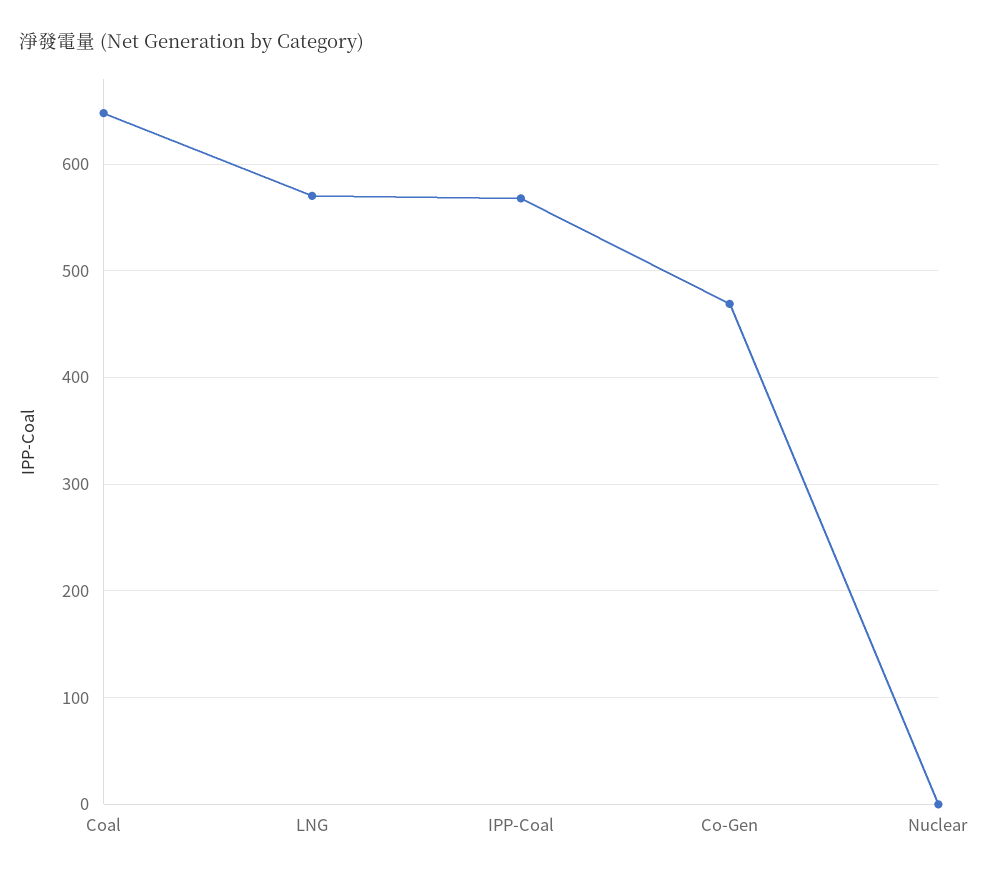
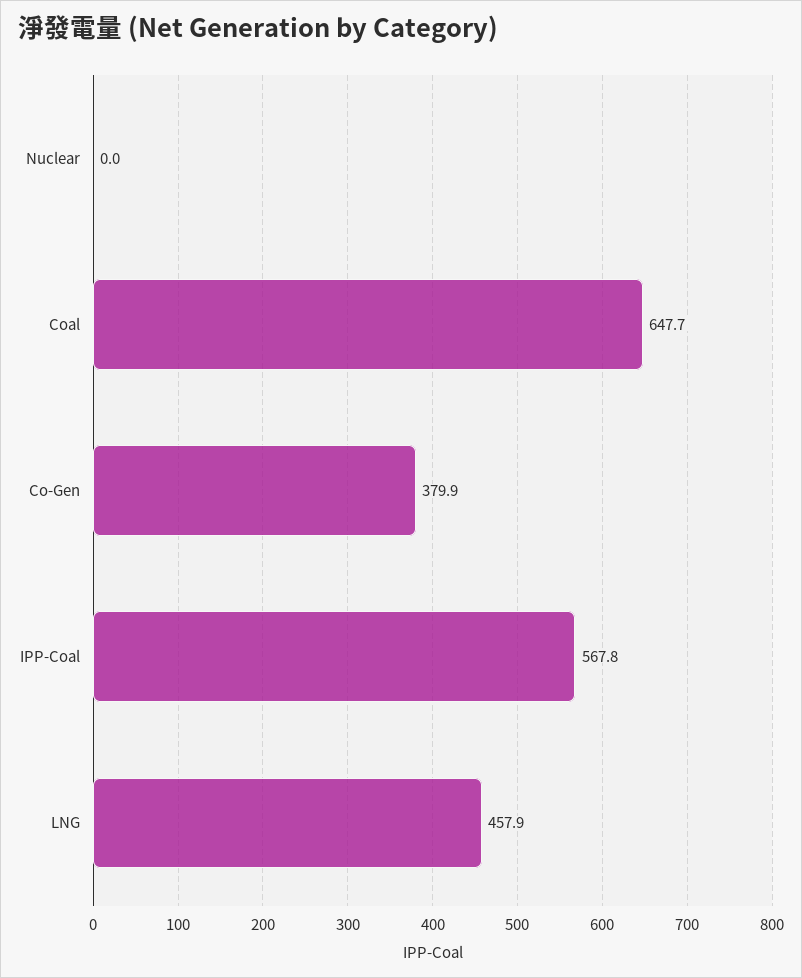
  {
    "Coal": 647.7,
-   "LNG": 570,
+   "LNG": 457.9,
    "IPP-Coal": 567.8,
-   "Co-Gen": 470,
+   "Co-Gen": 379.9,
    "Nuclear": 0
  }

